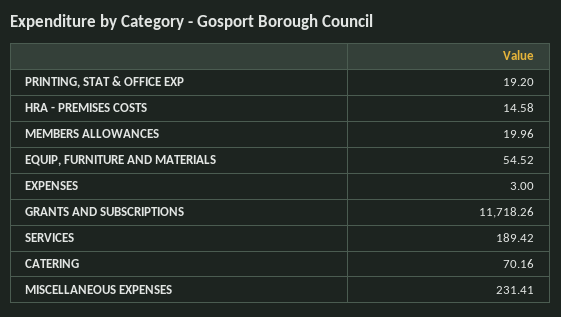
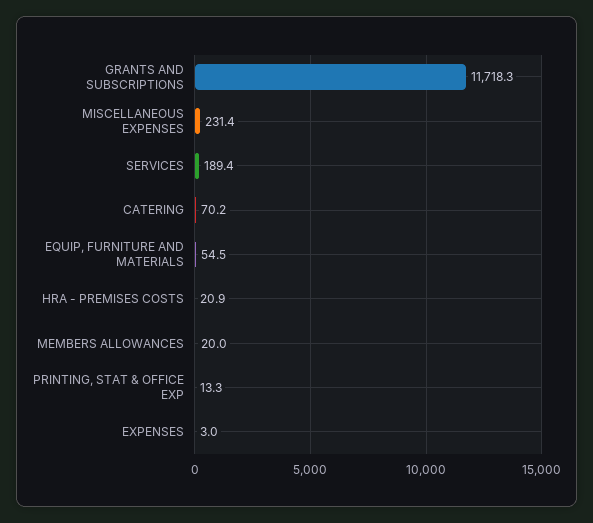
  {
-   "PRINTING, STAT & OFFICE EXP": 19.2,
+   "PRINTING, STAT & OFFICE EXP": 13.3,
-   "HRA - PREMISES COSTS": 14.58,
+   "HRA - PREMISES COSTS": 20.9,
    "MEMBERS ALLOWANCES": 19.96,
    "EQUIP, FURNITURE AND MATERIALS": 54.52,
    "EXPENSES": 3,
    "GRANTS AND SUBSCRIPTIONS": 11718.26,
    "SERVICES": 189.42,
    "CATERING": 70.16,
    "MISCELLANEOUS EXPENSES": 231.41
  }

